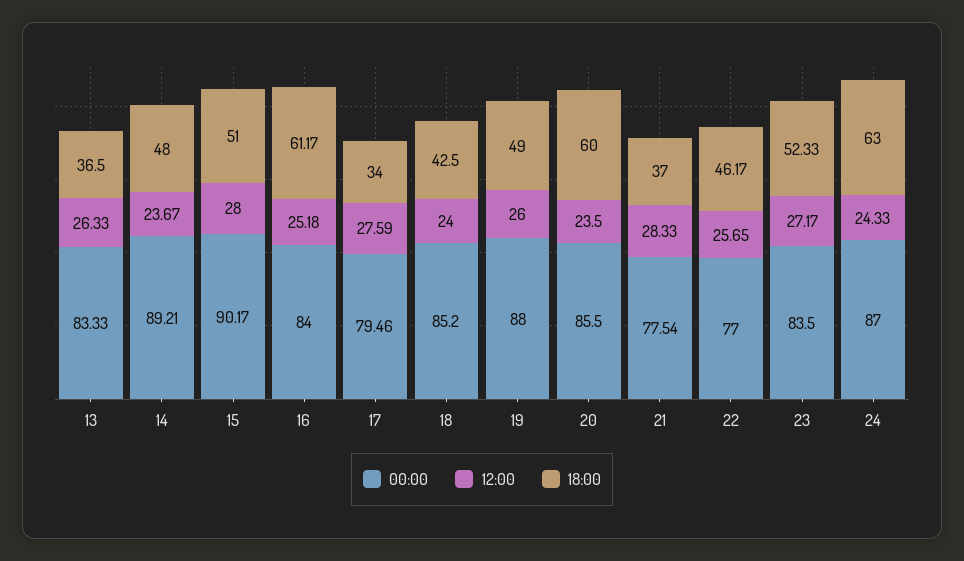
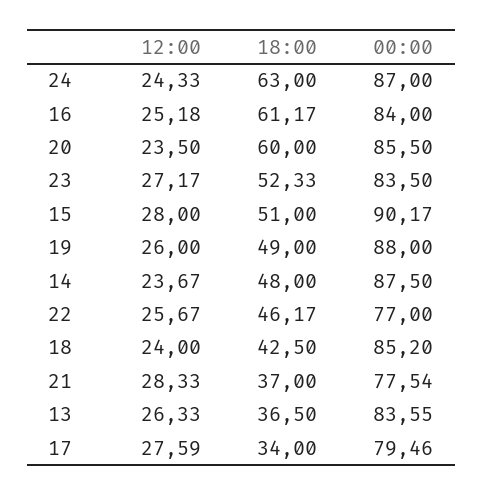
  {
    "00:00": {
-     "13": 83.33,
+     "13": 83.55,
-     "14": 89.21,
+     "14": 87.5,
      "15": 90.17,
      "16": 84,
      "17": 79.46,
      "18": 85.2,
      "19": 88,
      "20": 85.5,
      "21": 77.54,
      "22": 77,
      "23": 83.5,
      "24": 87
    },
    "12:00": {
      "13": 26.33,
      "14": 23.67,
      "15": 28,
      "16": 25.18,
      "17": 27.59,
      "18": 24,
      "19": 26,
      "20": 23.5,
      "21": 28.33,
-     "22": 25.65,
+     "22": 25.67,
      "23": 27.17,
      "24": 24.33
    },
    "18:00": {
      "13": 36.5,
      "14": 48,
      "15": 51,
      "16": 61.17,
      "17": 34,
      "18": 42.5,
      "19": 49,
      "20": 60,
      "21": 37,
      "22": 46.17,
      "23": 52.33,
      "24": 63
    }
  }

